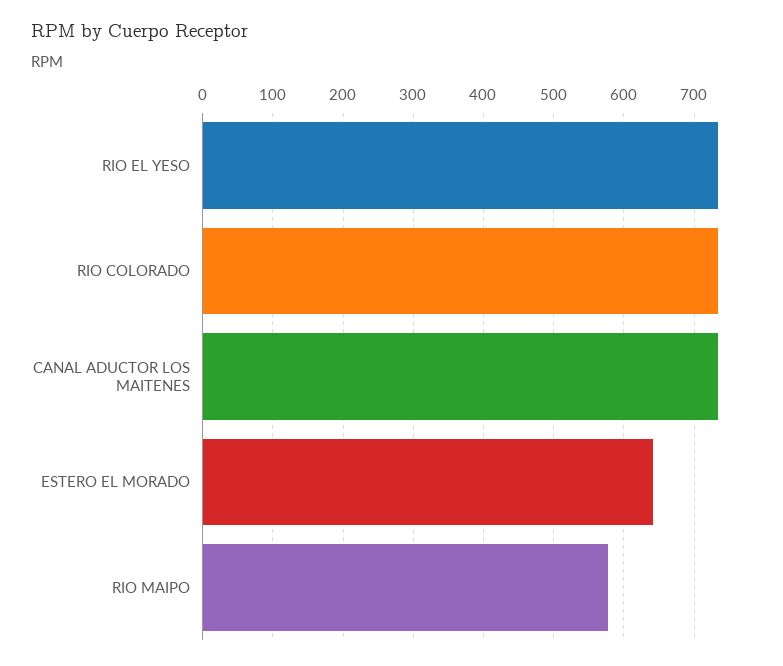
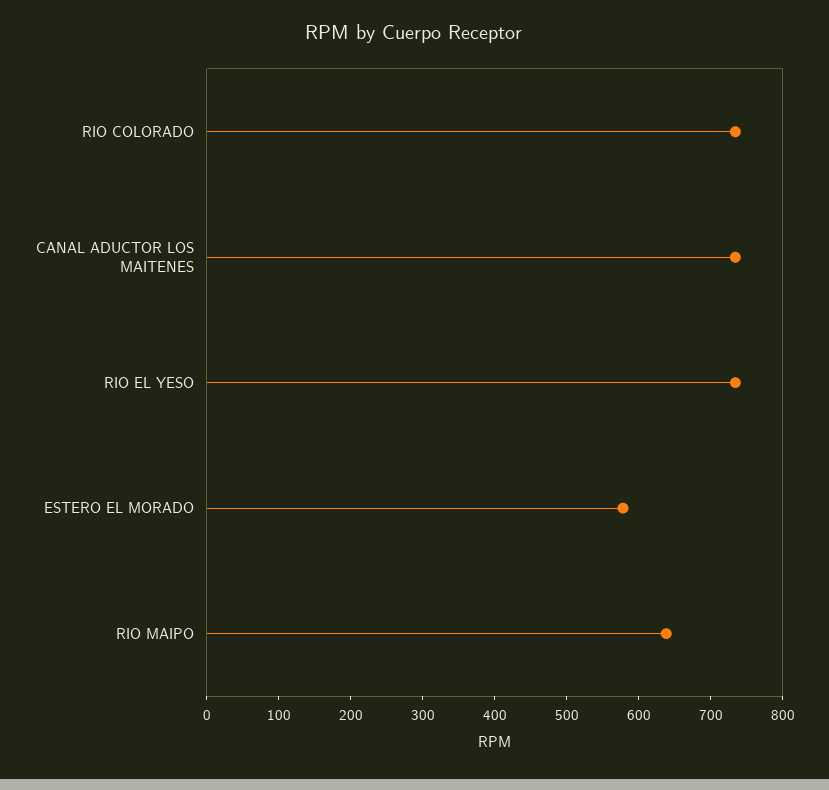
  {
    "RIO EL YESO": 730,
    "RIO COLORADO": 730,
    "CANAL ADUCTOR LOS MAITENES": 730,
-   "ESTERO EL MORADO": 640,
+   "ESTERO EL MORADO": 580,
-   "RIO MAIPO": 580
+   "RIO MAIPO": 640
  }

